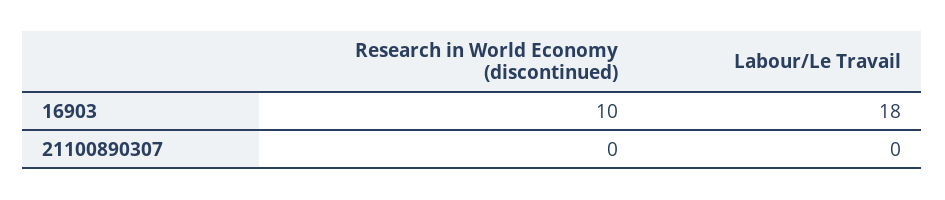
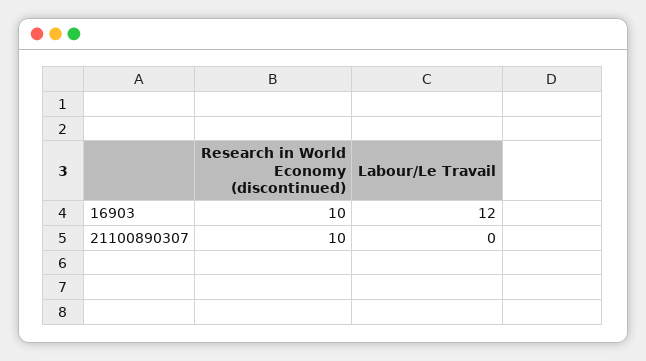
  {
    "Research in World Economy (discontinued)": {
      "16903": 10,
-     "21100890307": 0
+     "21100890307": 10
    },
    "Labour/Le Travail": {
-     "16903": 18,
+     "16903": 12,
      "21100890307": 0
    }
  }

